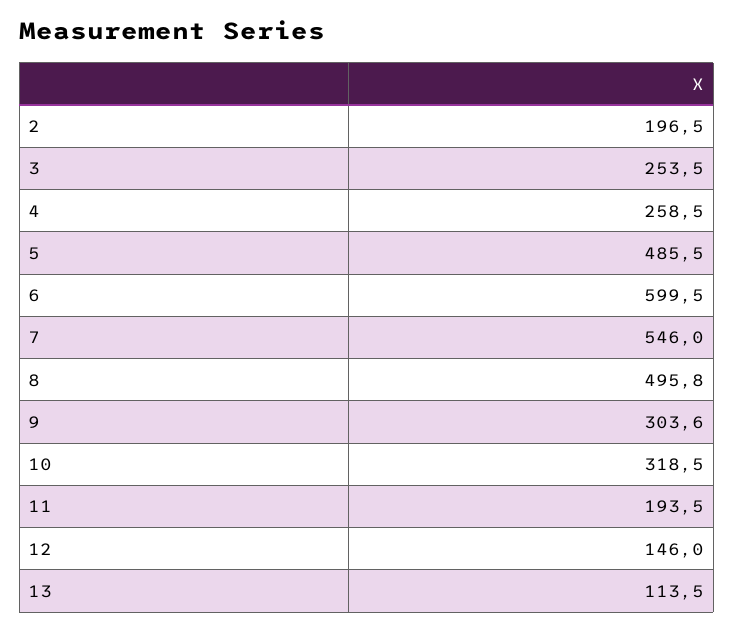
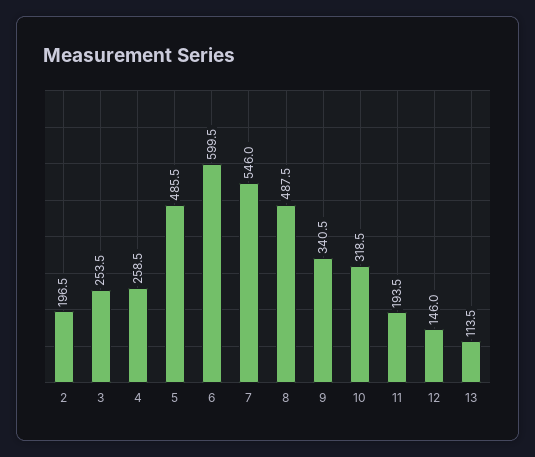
  {
    "2": 196.5,
    "3": 253.5,
    "4": 258.5,
    "5": 485.5,
    "6": 599.5,
    "7": 546,
-   "8": 495.8,
+   "8": 487.5,
-   "9": 303.6,
+   "9": 340.5,
    "10": 318.5,
    "11": 193.5,
    "12": 146,
    "13": 113.5
  }

